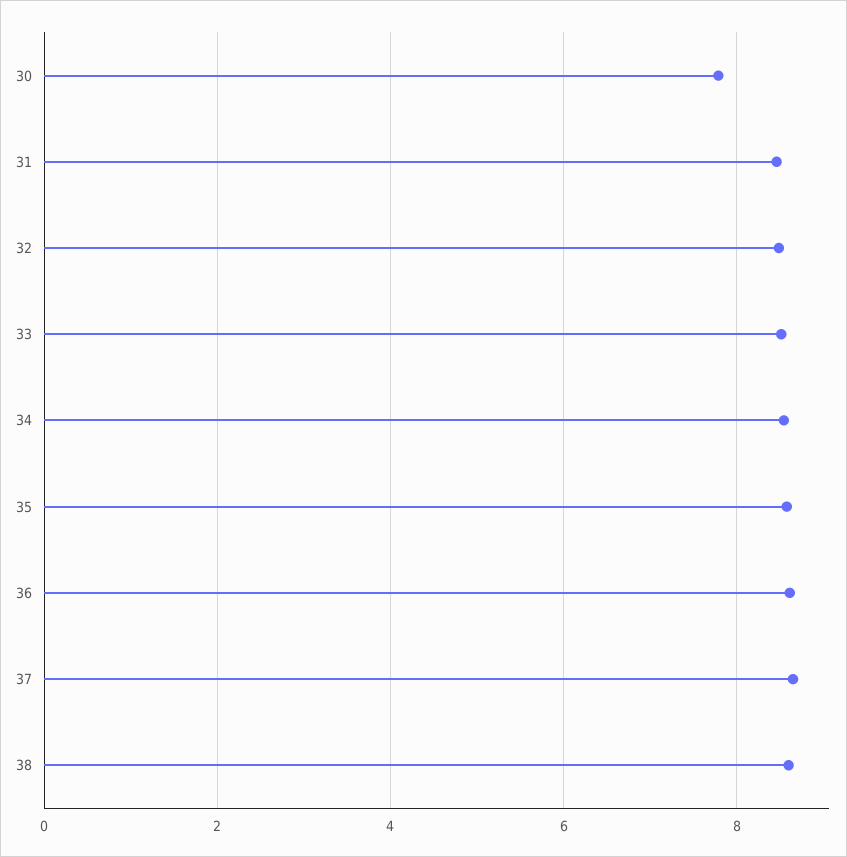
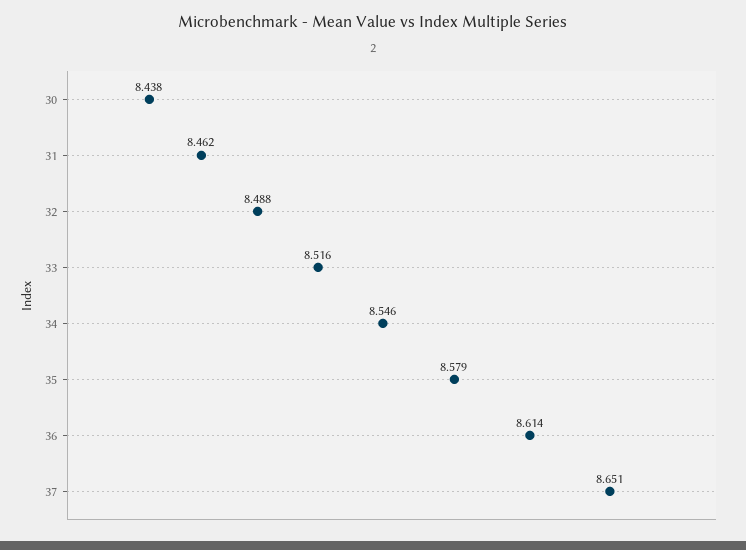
  {
-   "30": 7.8,
+   "30": 8.438,
    "31": 8.462,
    "32": 8.488,
    "33": 8.516,
    "34": 8.546,
    "35": 8.579,
    "36": 8.614,
-   "37": 8.651,
+   "37": 8.651
-   "38": 8.6
  }

